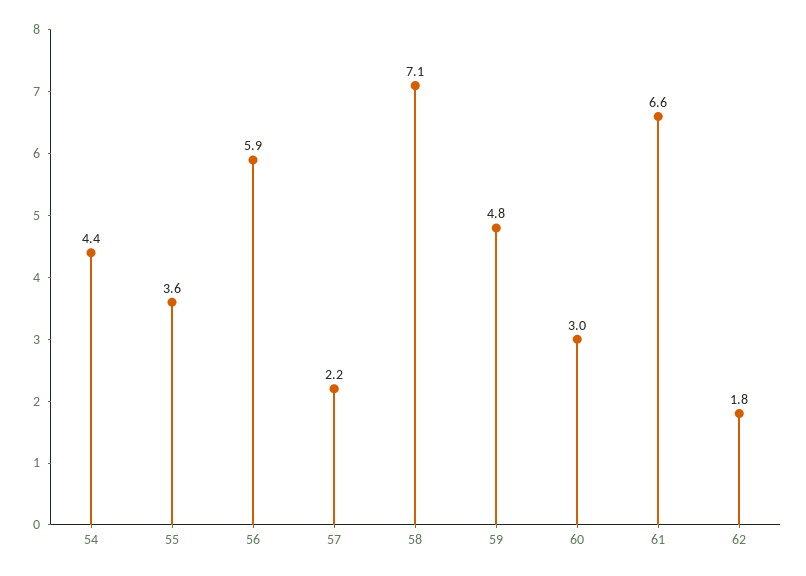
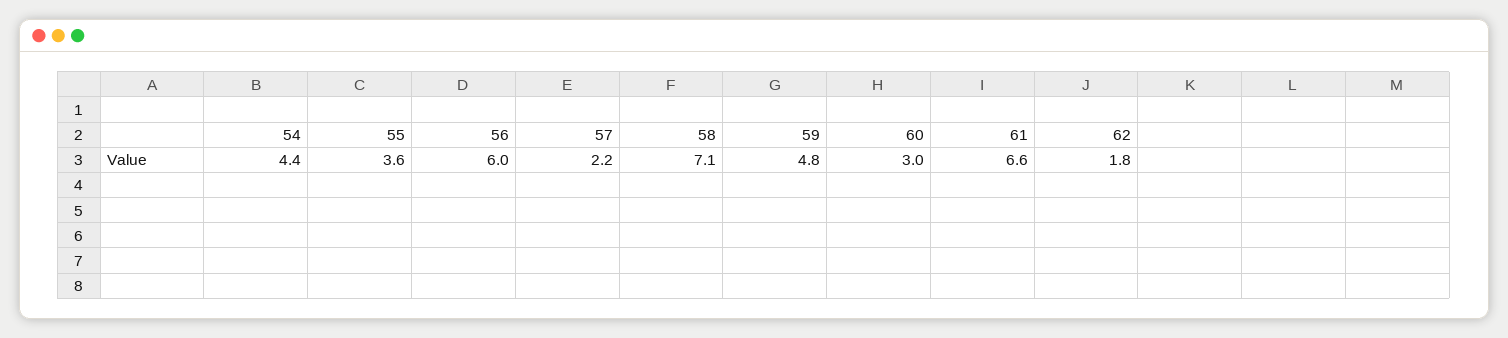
  {
    "54": 4.4,
    "55": 3.6,
-   "56": 5.9,
+   "56": 6,
    "57": 2.2,
    "58": 7.1,
    "59": 4.8,
    "60": 3,
    "61": 6.6,
    "62": 1.8
  }

